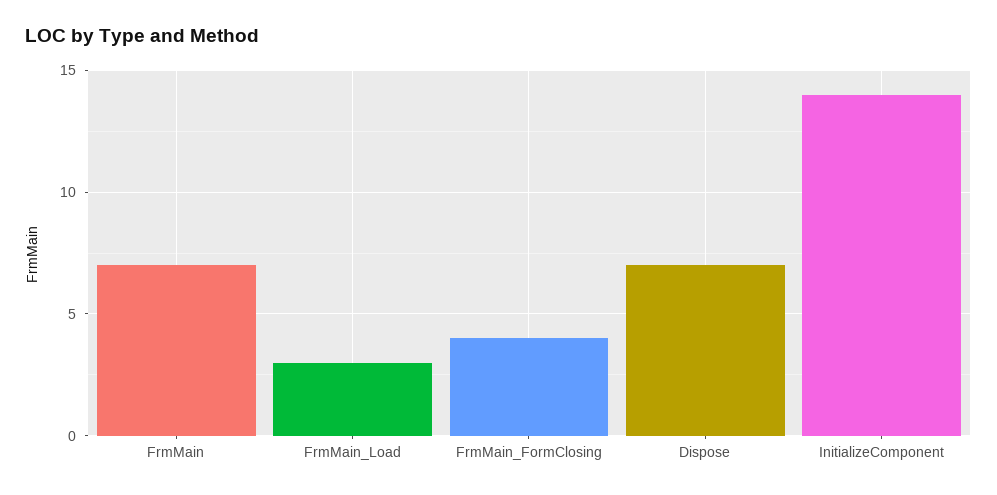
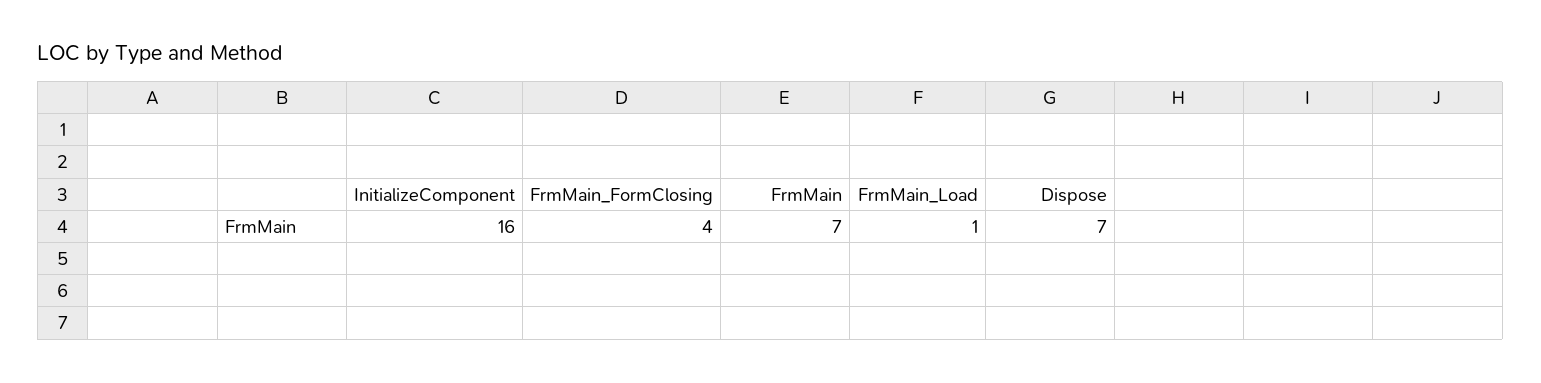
  {
    "FrmMain": 7,
-   "FrmMain_Load": 3,
+   "FrmMain_Load": 1,
    "FrmMain_FormClosing": 4,
    "Dispose": 7,
-   "InitializeComponent": 14
+   "InitializeComponent": 16
  }

